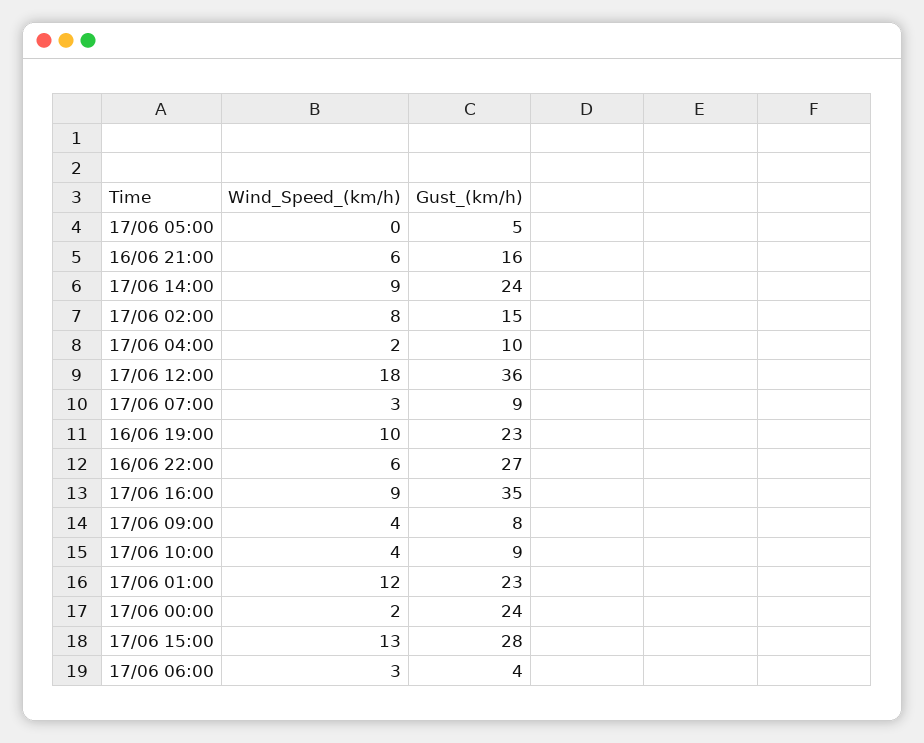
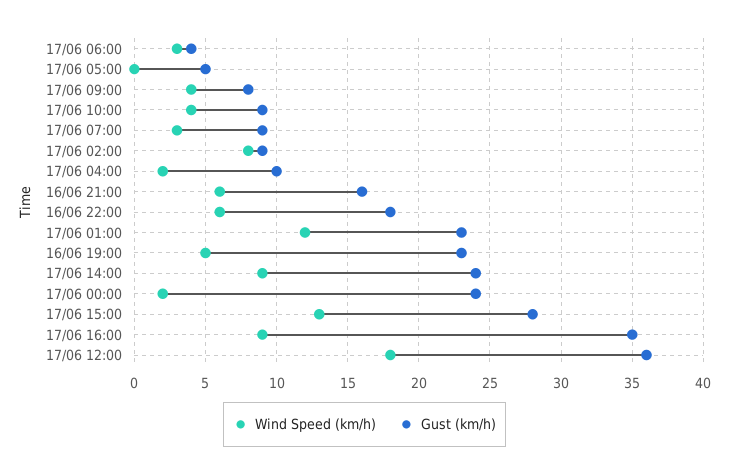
  {
    "Wind_Speed_(km/h)": {
      "17/06 05:00": 0,
      "16/06 21:00": 6,
      "17/06 14:00": 9,
      "17/06 02:00": 8,
      "17/06 04:00": 2,
      "17/06 12:00": 18,
      "17/06 07:00": 3,
-     "16/06 19:00": 10,
+     "16/06 19:00": 5,
      "16/06 22:00": 6,
      "17/06 16:00": 9,
      "17/06 09:00": 4,
      "17/06 10:00": 4,
      "17/06 01:00": 12,
      "17/06 00:00": 2,
      "17/06 15:00": 13,
      "17/06 06:00": 3
    },
    "Gust_(km/h)": {
      "17/06 05:00": 5,
      "16/06 21:00": 16,
      "17/06 14:00": 24,
-     "17/06 02:00": 15,
+     "17/06 02:00": 9,
      "17/06 04:00": 10,
      "17/06 12:00": 36,
      "17/06 07:00": 9,
      "16/06 19:00": 23,
-     "16/06 22:00": 27,
+     "16/06 22:00": 18,
      "17/06 16:00": 35,
      "17/06 09:00": 8,
      "17/06 10:00": 9,
      "17/06 01:00": 23,
      "17/06 00:00": 24,
      "17/06 15:00": 28,
      "17/06 06:00": 4
    }
  }

